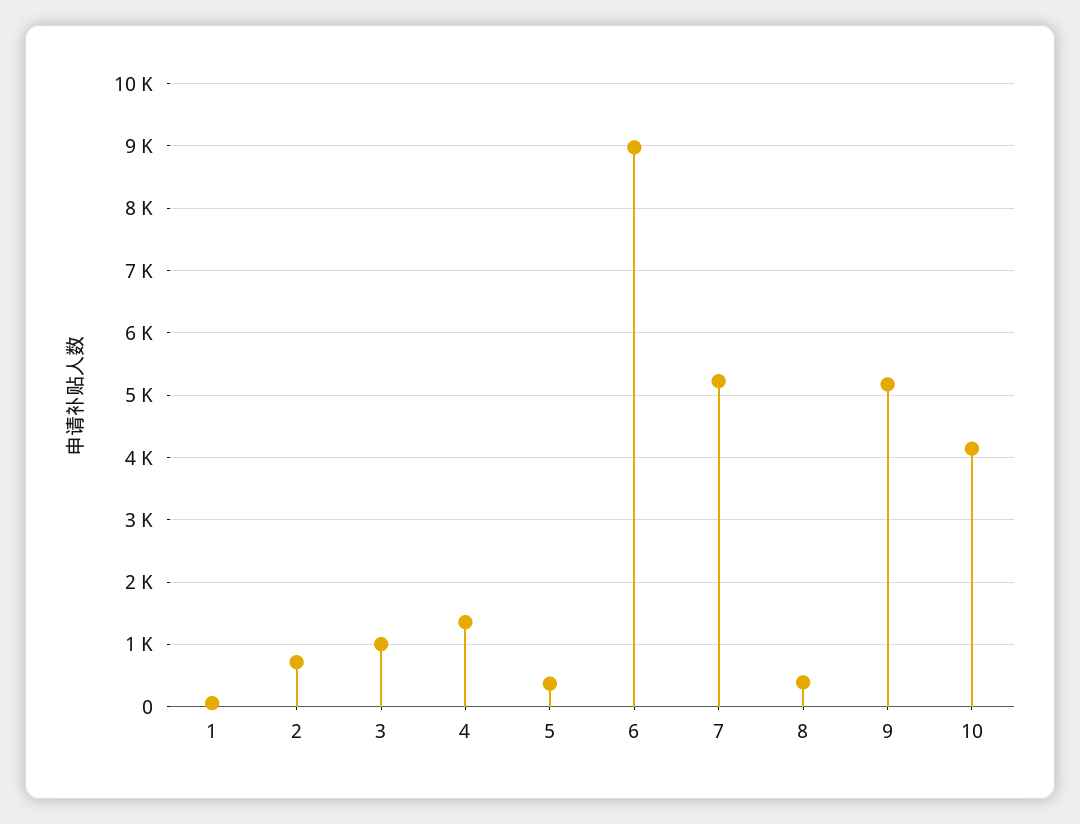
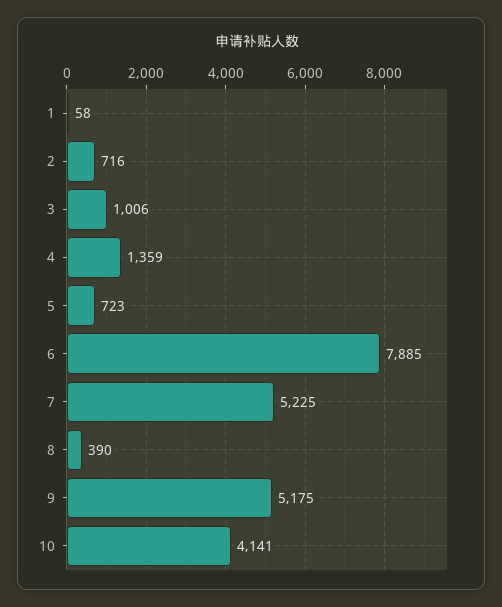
  {
    "1": 58,
    "2": 716,
    "3": 1006,
    "4": 1359,
-   "5": 400,
+   "5": 723,
-   "6": 9000,
+   "6": 7885,
    "7": 5225,
    "8": 390,
    "9": 5175,
    "10": 4141
  }

